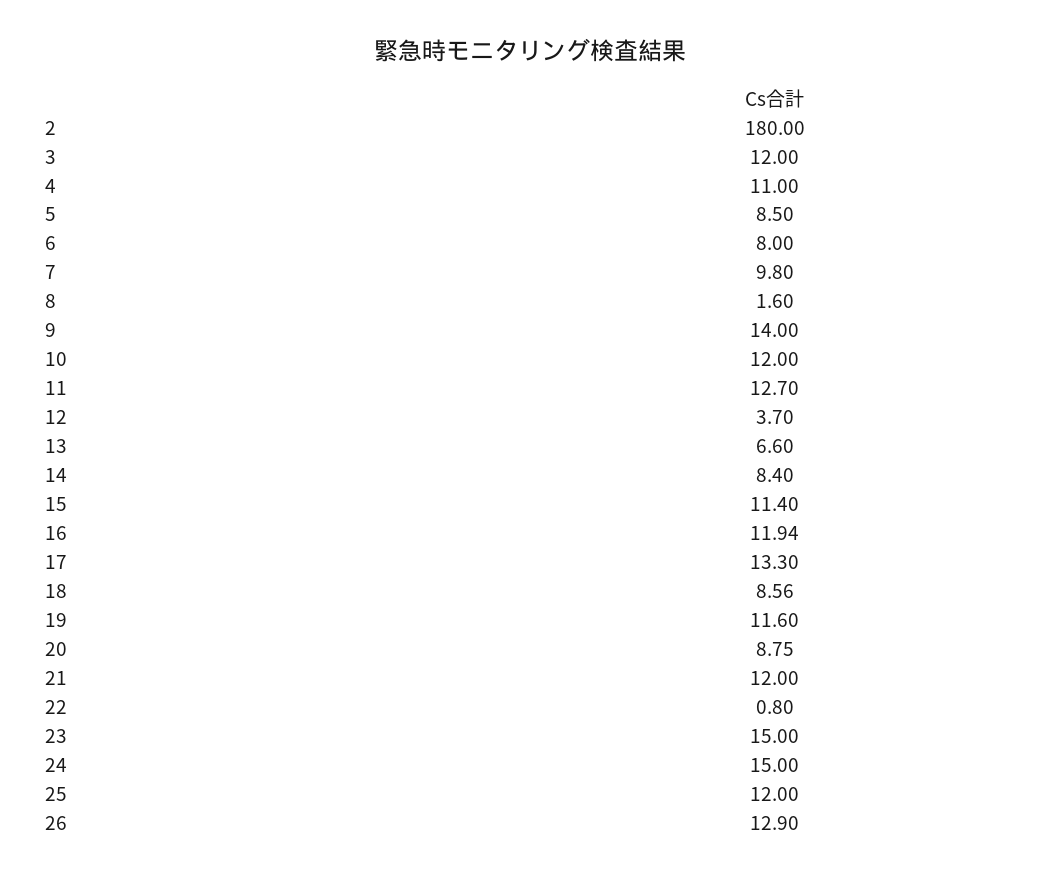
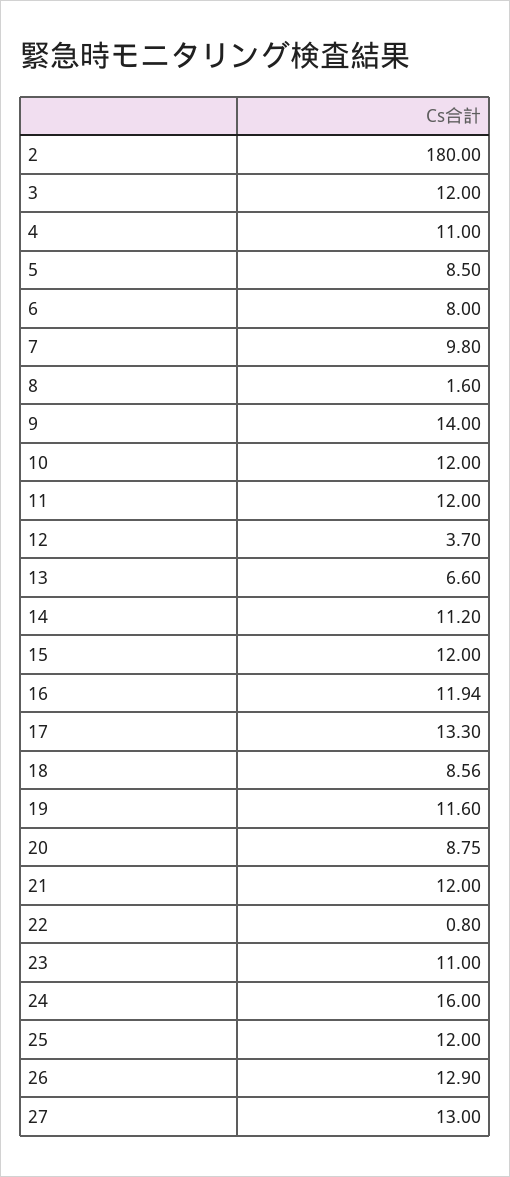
  {
    "2": 180,
    "3": 12,
    "4": 11,
    "5": 8.5,
    "6": 8,
    "7": 9.8,
    "8": 1.6,
    "9": 14,
    "10": 12,
-   "11": 12.7,
+   "11": 12,
    "12": 3.7,
    "13": 6.6,
-   "14": 8.4,
+   "14": 11.2,
-   "15": 11.4,
+   "15": 12,
    "16": 11.94,
    "17": 13.3,
    "18": 8.56,
    "19": 11.6,
    "20": 8.75,
    "21": 12,
    "22": 0.8,
-   "23": 15,
+   "23": 11,
-   "24": 15,
+   "24": 16,
    "25": 12,
-   "26": 12.9
+   "26": 12.9,
+   "27": 13
  }

